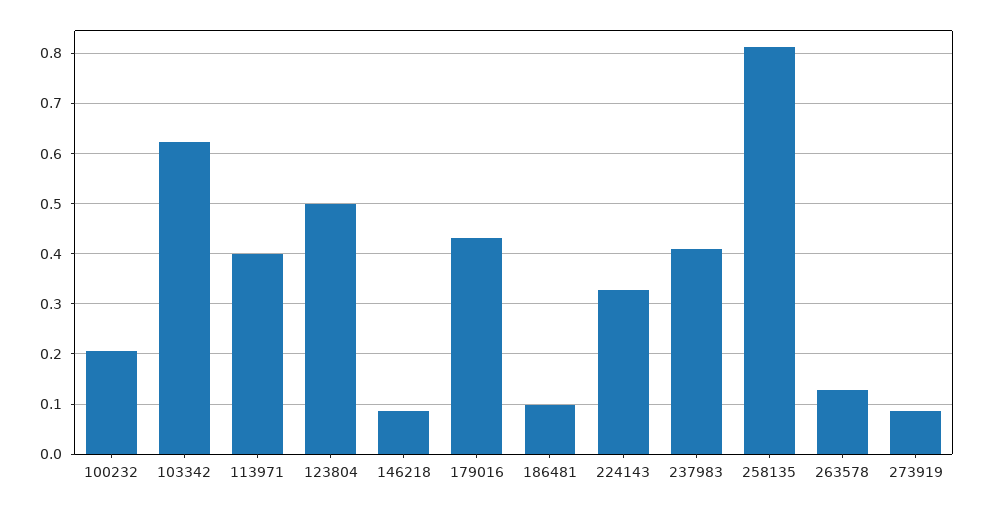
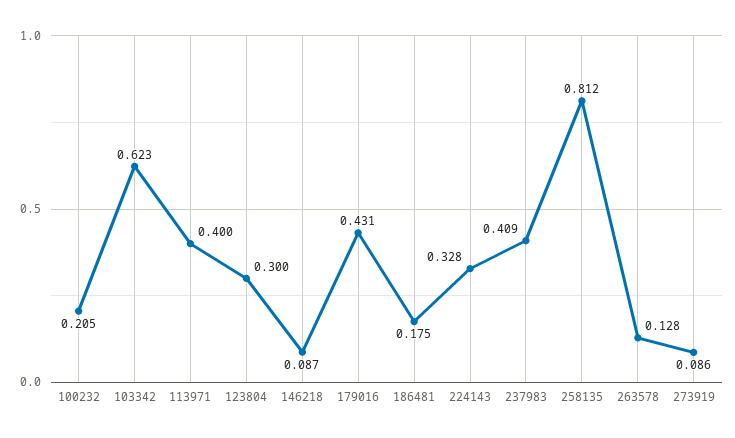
  {
    "100232": 0.205,
    "103342": 0.623,
    "113971": 0.4,
-   "123804": 0.5,
+   "123804": 0.3,
    "146218": 0.087,
    "179016": 0.431,
-   "186481": 0.1,
+   "186481": 0.175,
    "224143": 0.328,
    "237983": 0.409,
    "258135": 0.812,
    "263578": 0.128,
    "273919": 0.086
  }

